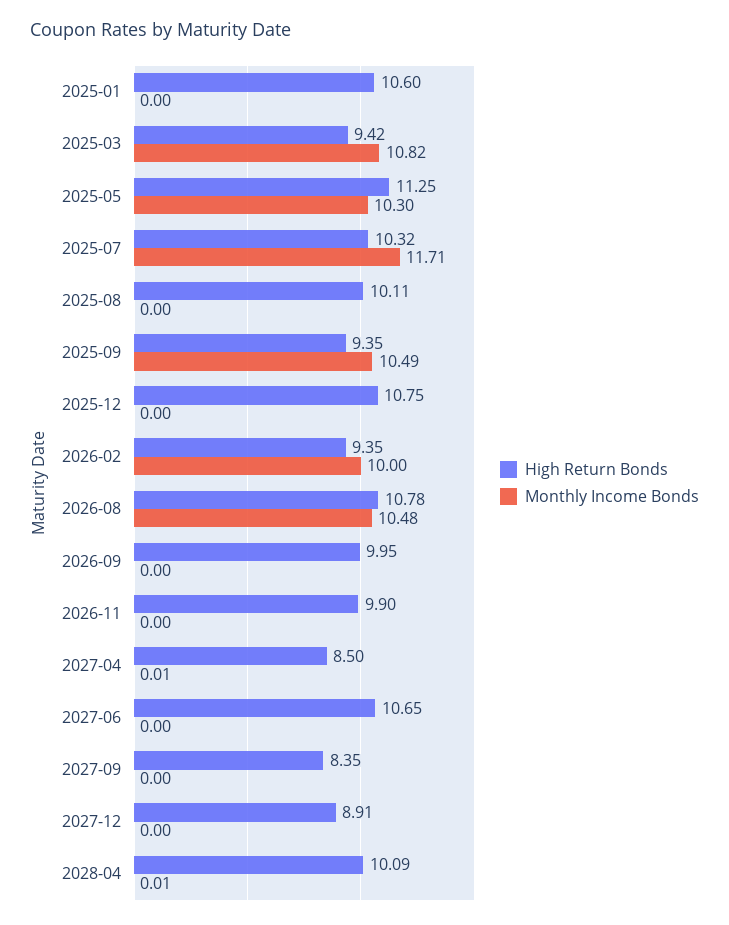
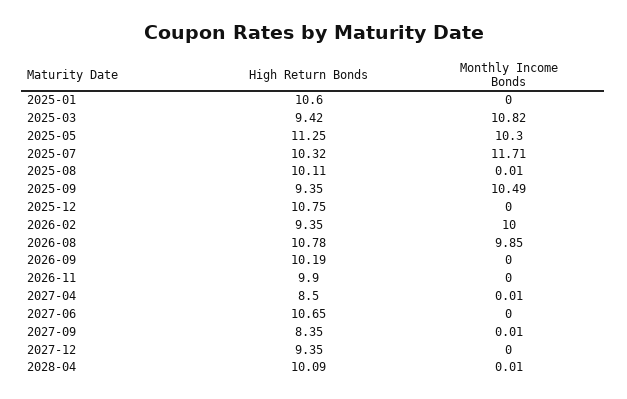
  {
    "High Return Bonds": {
      "2025-01": 10.6,
      "2025-03": 9.42,
      "2025-05": 11.25,
      "2025-07": 10.32,
      "2025-08": 10.11,
      "2025-09": 9.35,
      "2025-12": 10.75,
      "2026-02": 9.35,
      "2026-08": 10.78,
-     "2026-09": 9.95,
+     "2026-09": 10.19,
      "2026-11": 9.9,
      "2027-04": 8.5,
      "2027-06": 10.65,
      "2027-09": 8.35,
-     "2027-12": 8.91,
+     "2027-12": 9.35,
      "2028-04": 10.09
    },
    "Monthly Income Bonds": {
      "2025-01": 0,
      "2025-03": 10.82,
      "2025-05": 10.3,
      "2025-07": 11.71,
-     "2025-08": 0,
+     "2025-08": 0.01,
      "2025-09": 10.49,
      "2025-12": 0,
      "2026-02": 10,
-     "2026-08": 10.48,
+     "2026-08": 9.85,
      "2026-09": 0,
      "2026-11": 0,
      "2027-04": 0.01,
      "2027-06": 0,
-     "2027-09": 0,
+     "2027-09": 0.01,
      "2027-12": 0,
      "2028-04": 0.01
    }
  }

